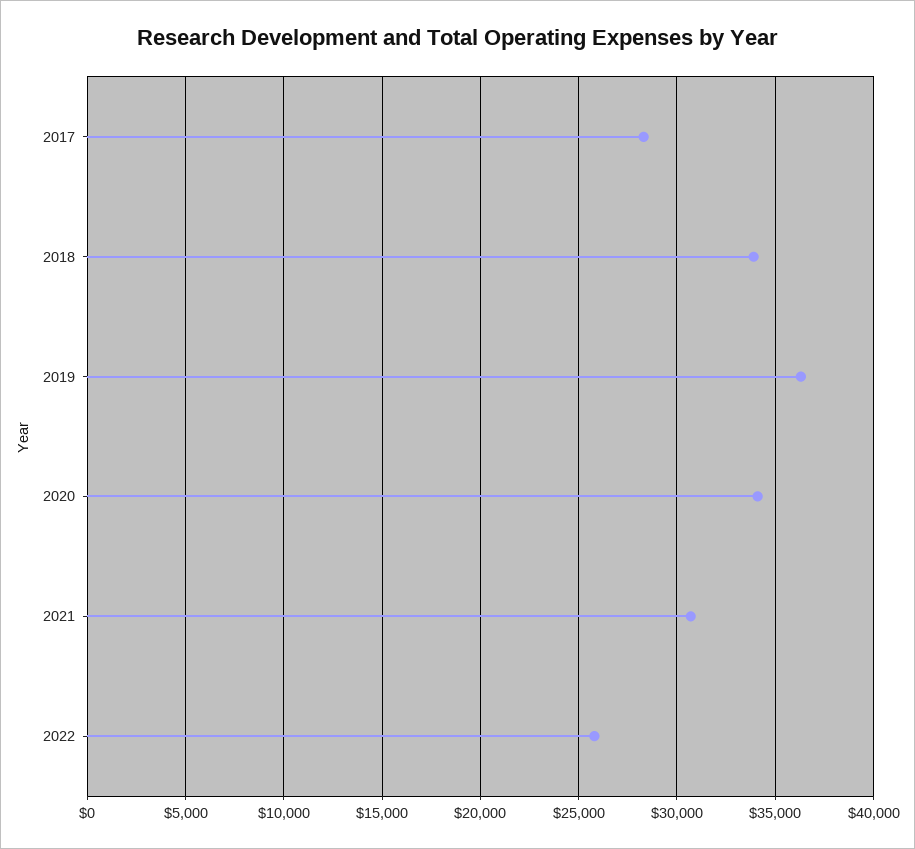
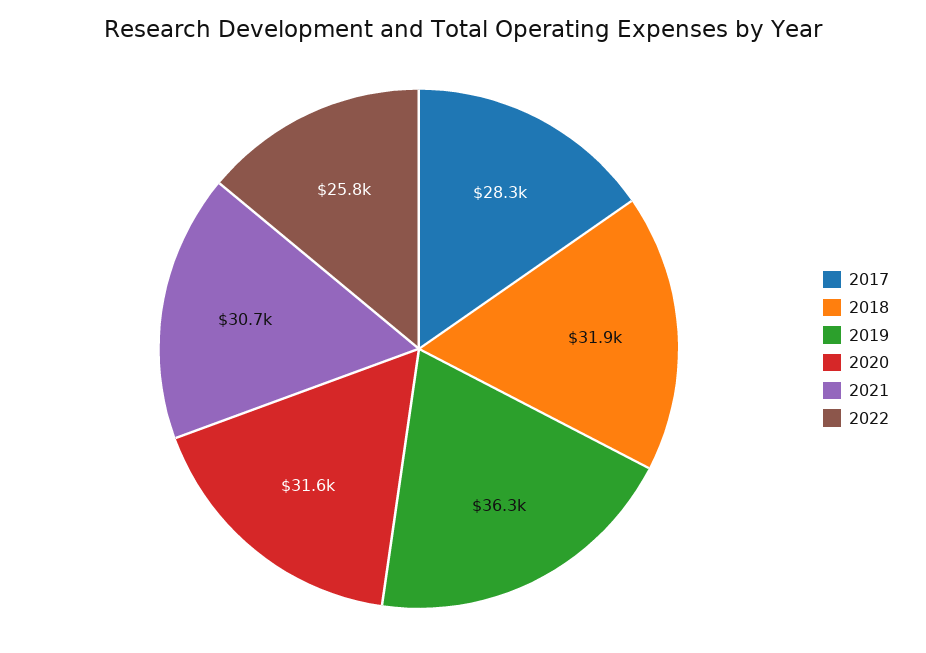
  {
    "2017": 28300,
-   "2018": 34000,
+   "2018": 31900,
    "2019": 36300,
-   "2020": 34000,
+   "2020": 31600,
    "2021": 30700,
    "2022": 25800
  }

